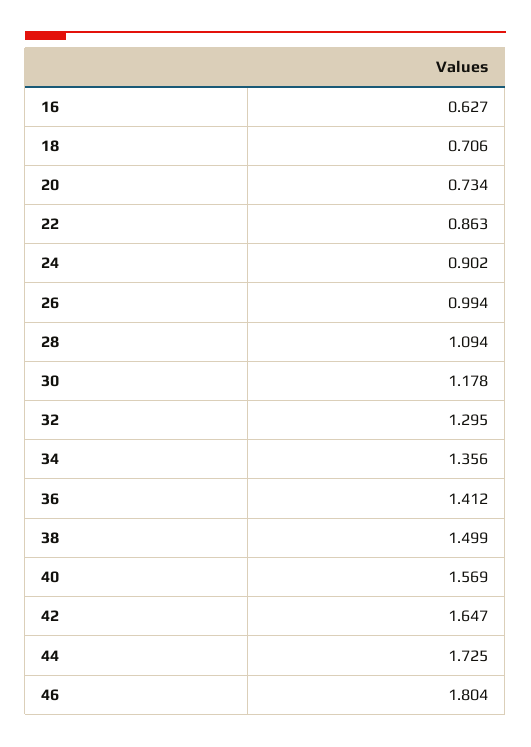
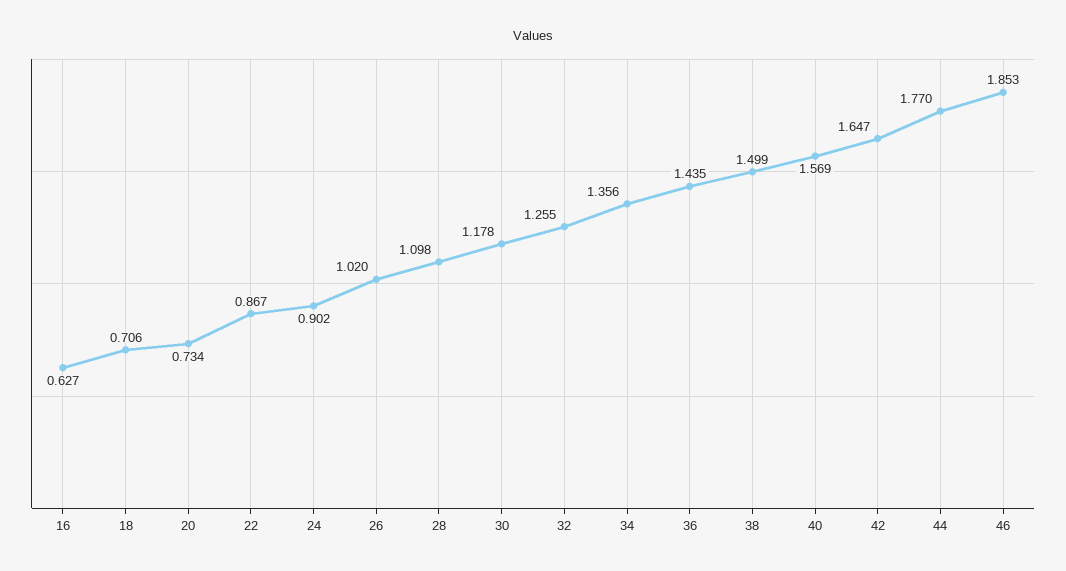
  {
    "16": 0.627,
    "18": 0.706,
    "20": 0.734,
-   "22": 0.863,
+   "22": 0.867,
    "24": 0.902,
-   "26": 0.994,
+   "26": 1.02,
-   "28": 1.094,
+   "28": 1.098,
    "30": 1.178,
-   "32": 1.295,
+   "32": 1.255,
    "34": 1.356,
-   "36": 1.412,
+   "36": 1.435,
    "38": 1.499,
    "40": 1.569,
    "42": 1.647,
-   "44": 1.725,
+   "44": 1.77,
-   "46": 1.804
+   "46": 1.853
  }

